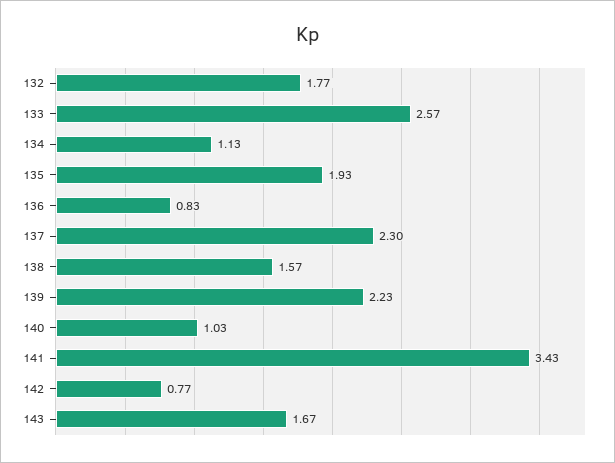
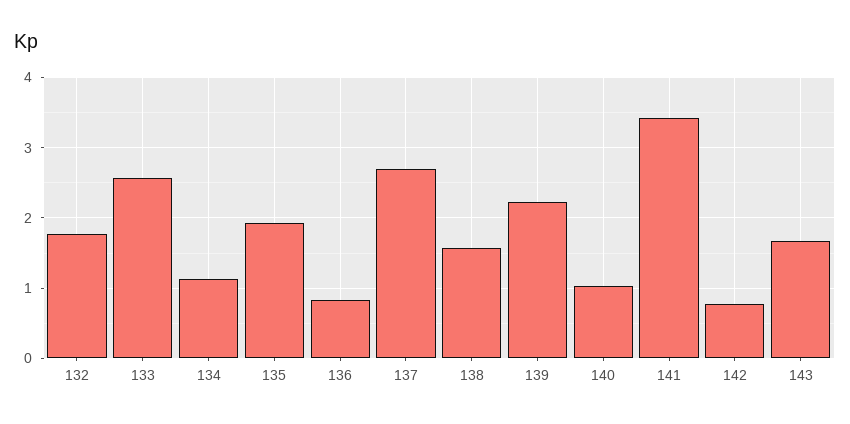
  {
    "132": 1.77,
    "133": 2.57,
    "134": 1.13,
    "135": 1.93,
    "136": 0.83,
-   "137": 2.3,
+   "137": 2.7,
    "138": 1.57,
    "139": 2.23,
    "140": 1.03,
    "141": 3.43,
    "142": 0.77,
    "143": 1.67
  }

